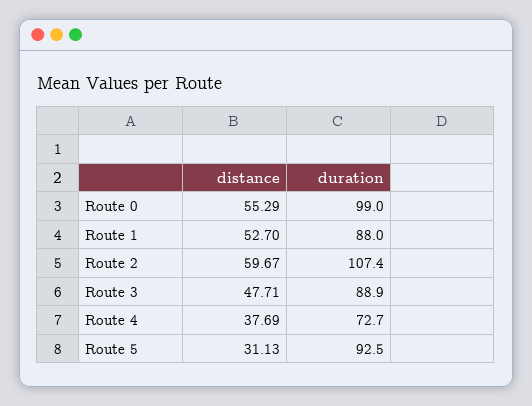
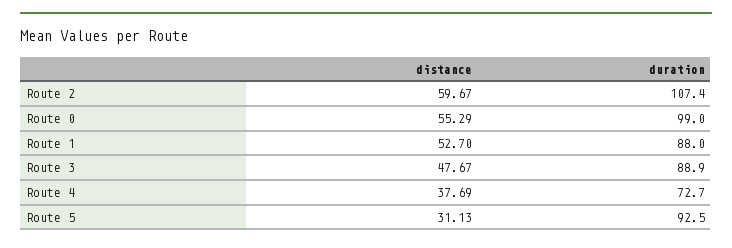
  {
    "distance": {
      "Route 0": 55.29,
      "Route 1": 52.7,
      "Route 2": 59.67,
-     "Route 3": 47.71,
+     "Route 3": 47.67,
      "Route 4": 37.69,
      "Route 5": 31.13
    },
    "duration": {
      "Route 0": 99,
      "Route 1": 88,
      "Route 2": 107.4,
      "Route 3": 88.9,
      "Route 4": 72.7,
      "Route 5": 92.5
    }
  }

